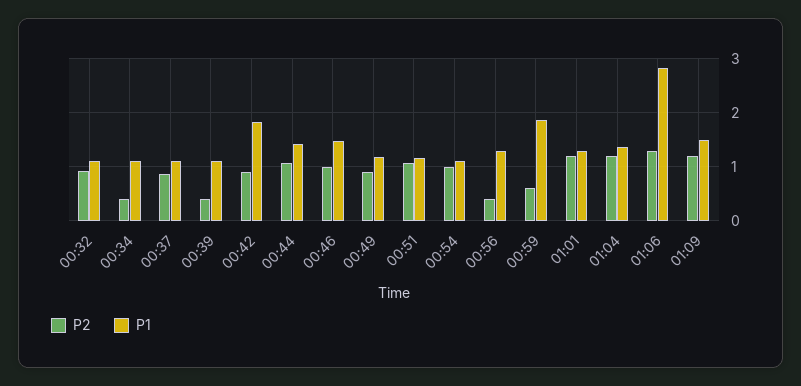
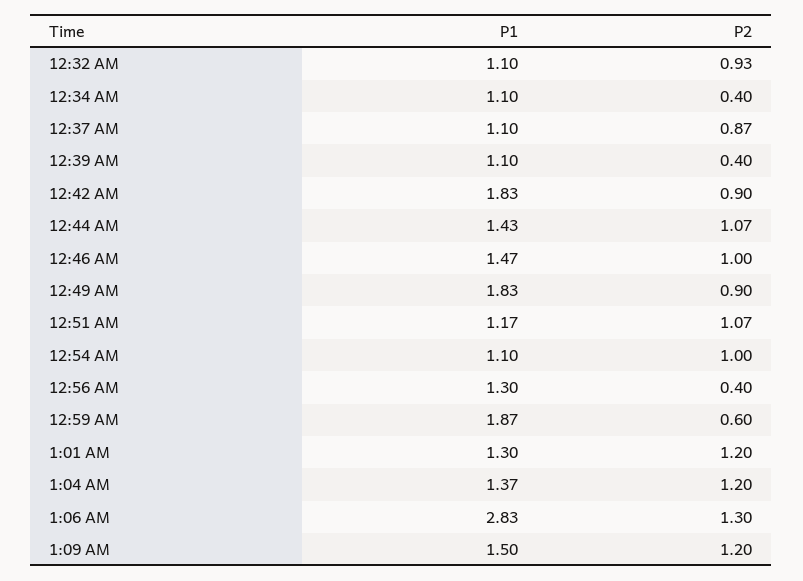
  {
    "P2": {
      "00:32": 0.93,
      "00:34": 0.4,
      "00:37": 0.87,
      "00:39": 0.4,
      "00:42": 0.9,
      "00:44": 1.07,
      "00:46": 1,
      "00:49": 0.9,
      "00:51": 1.07,
      "00:54": 1,
      "00:56": 0.4,
      "00:59": 0.6,
      "01:01": 1.2,
      "01:04": 1.2,
      "01:06": 1.3,
      "01:09": 1.2
    },
    "P1": {
      "00:32": 1.1,
      "00:34": 1.1,
      "00:37": 1.1,
      "00:39": 1.1,
      "00:42": 1.83,
      "00:44": 1.43,
      "00:46": 1.47,
-     "00:49": 1.2,
+     "00:49": 1.83,
      "00:51": 1.17,
      "00:54": 1.1,
      "00:56": 1.3,
      "00:59": 1.87,
      "01:01": 1.3,
      "01:04": 1.37,
      "01:06": 2.83,
      "01:09": 1.5
    }
  }

